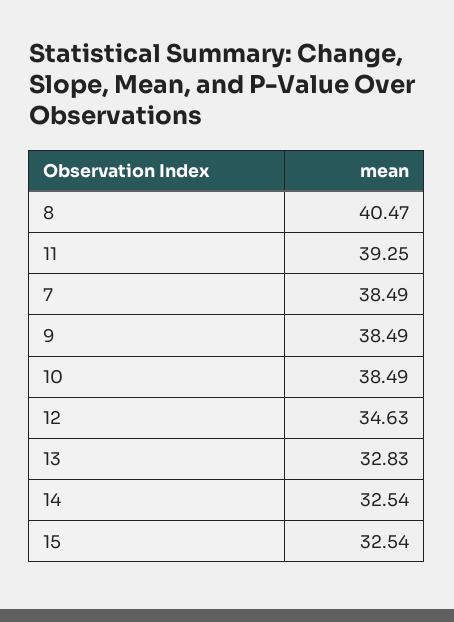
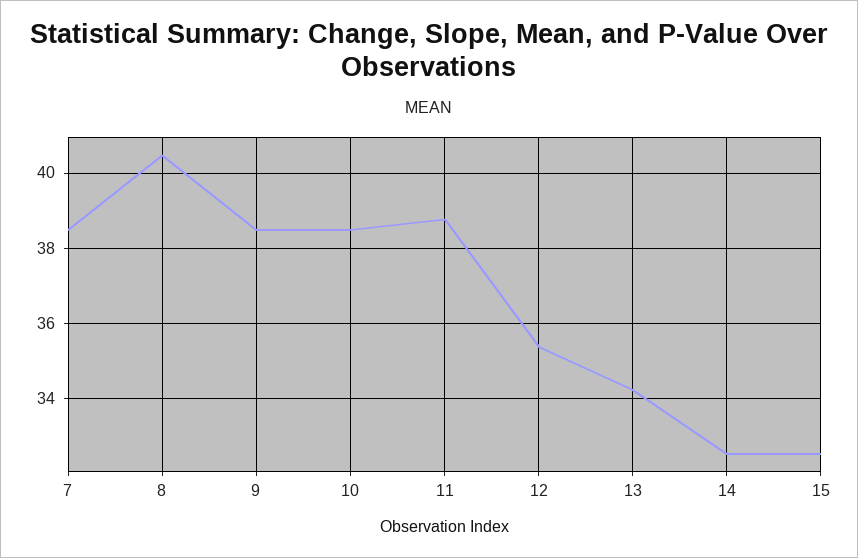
  {
    "8": 40.47,
-   "11": 39.25,
+   "11": 38.8,
    "7": 38.49,
    "9": 38.49,
    "10": 38.49,
-   "12": 34.63,
+   "12": 35.4,
-   "13": 32.83,
+   "13": 34.2,
    "14": 32.54,
    "15": 32.54
  }

